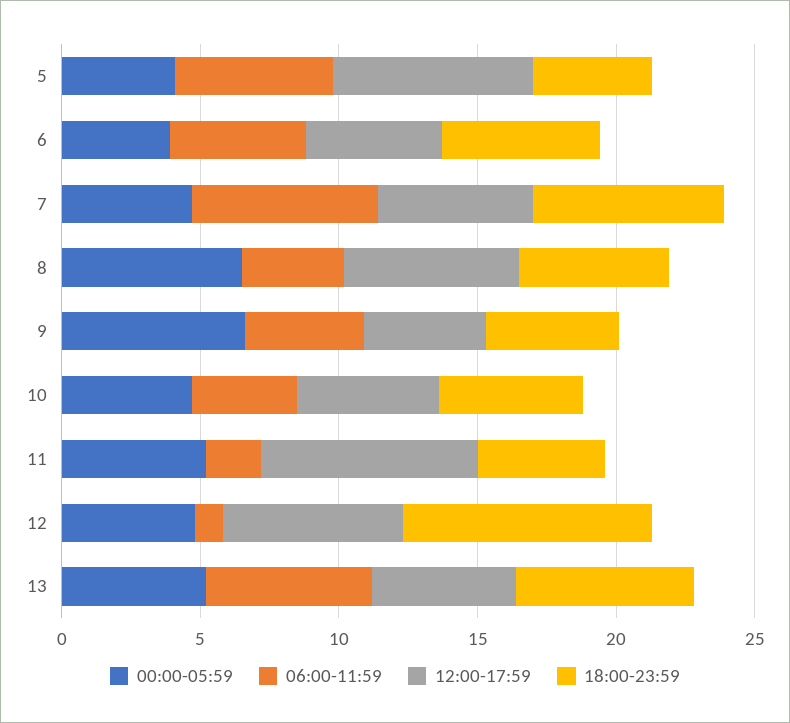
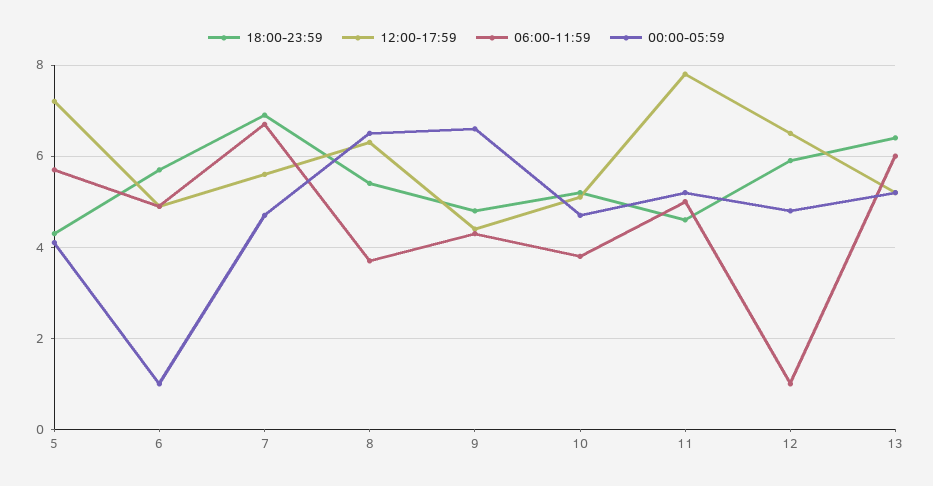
  {
    "00:00-05:59": {
      "5": 4,
-     "6": 4,
+     "6": 1,
      "7": 4.5,
      "8": 6.5,
      "9": 6.5,
      "10": 4.5,
      "11": 5,
      "12": 5,
      "13": 5
    },
    "06:00-11:59": {
      "5": 5.5,
      "6": 5,
      "7": 6.5,
      "8": 3.5,
      "9": 4.5,
      "10": 4,
-     "11": 2,
+     "11": 5,
      "12": 1,
      "13": 6
    },
    "12:00-17:59": {
      "5": 7,
      "6": 5,
      "7": 5.5,
      "8": 6.5,
      "9": 4.5,
      "10": 5,
      "11": 8,
      "12": 6.5,
      "13": 5
    },
    "18:00-23:59": {
      "5": 4.5,
      "6": 5.5,
      "7": 7,
      "8": 5.5,
      "9": 5,
      "10": 5,
      "11": 4.5,
-     "12": 9,
+     "12": 6,
      "13": 6.5
    }
  }

